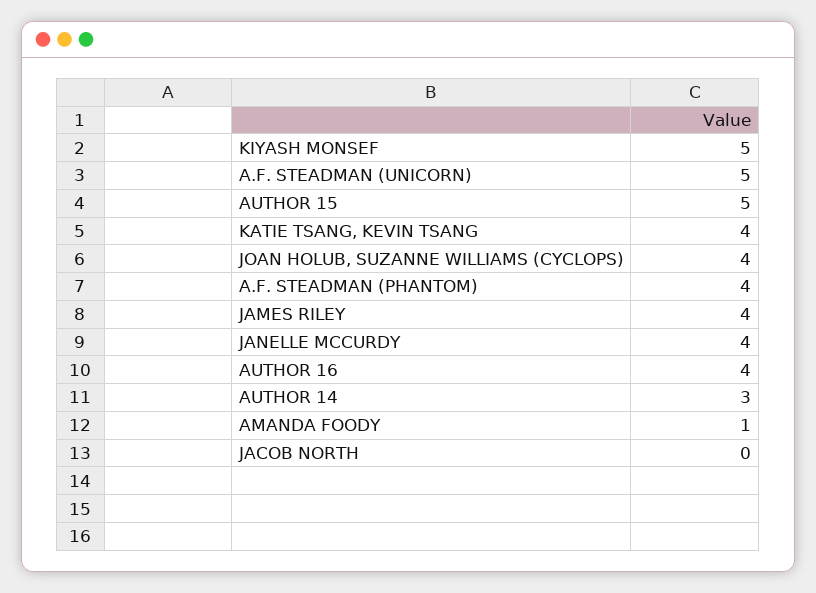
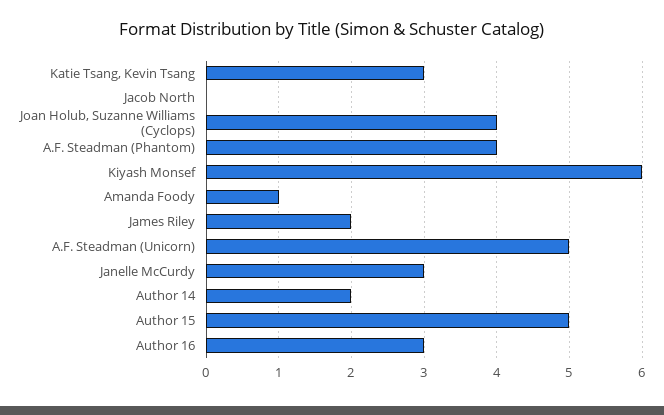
  {
-   "KIYASH MONSEF": 5,
+   "KIYASH MONSEF": 6,
    "A.F. STEADMAN (UNICORN)": 5,
    "AUTHOR 15": 5,
-   "KATIE TSANG, KEVIN TSANG": 4,
+   "KATIE TSANG, KEVIN TSANG": 3,
    "JOAN HOLUB, SUZANNE WILLIAMS (CYCLOPS)": 4,
    "A.F. STEADMAN (PHANTOM)": 4,
-   "JAMES RILEY": 4,
+   "JAMES RILEY": 2,
-   "JANELLE MCCURDY": 4,
+   "JANELLE MCCURDY": 3,
-   "AUTHOR 16": 4,
+   "AUTHOR 16": 3,
-   "AUTHOR 14": 3,
+   "AUTHOR 14": 2,
    "AMANDA FOODY": 1,
    "JACOB NORTH": 0
  }

